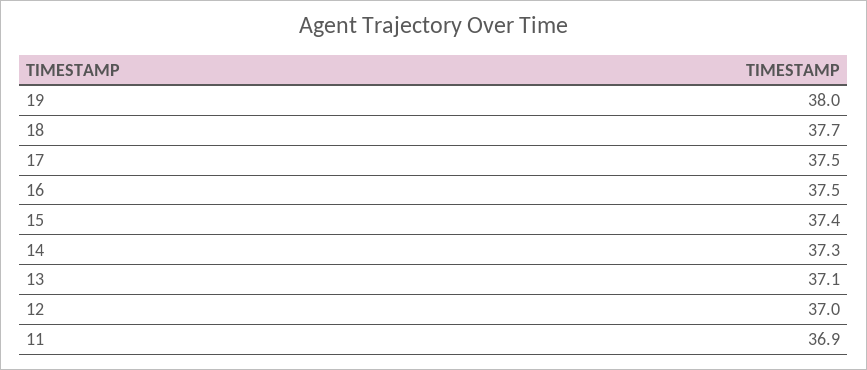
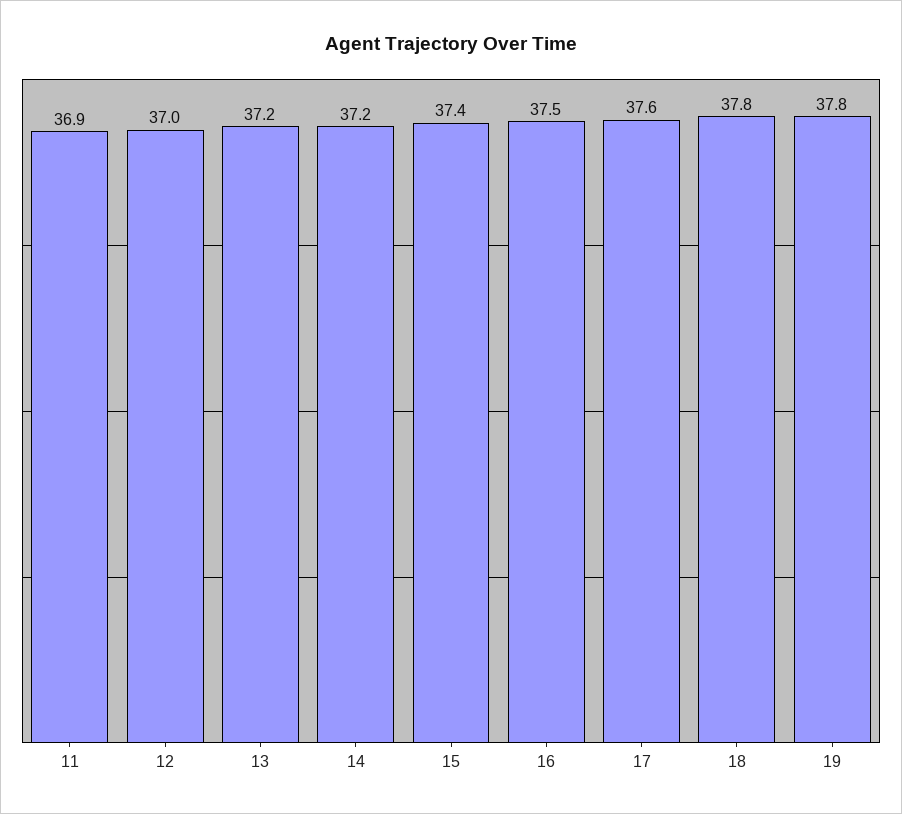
  {
-   "19": 38,
+   "19": 37.8,
-   "18": 37.7,
+   "18": 37.8,
-   "17": 37.5,
+   "17": 37.6,
    "16": 37.5,
    "15": 37.4,
-   "14": 37.3,
+   "14": 37.2,
-   "13": 37.1,
+   "13": 37.2,
    "12": 37,
    "11": 36.9
  }

